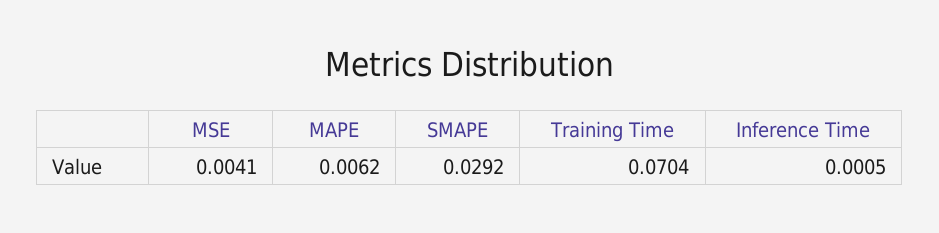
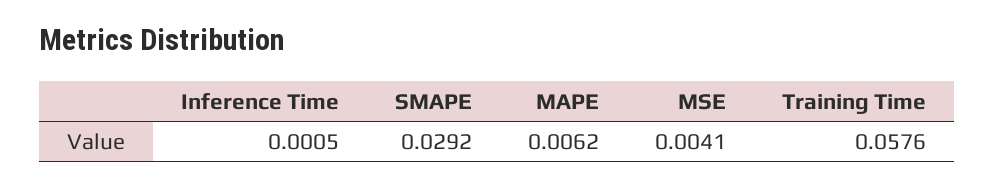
  {
    "MSE": 0.0041,
    "MAPE": 0.0062,
    "SMAPE": 0.0292,
-   "Training Time": 0.0704,
+   "Training Time": 0.0576,
    "Inference Time": 0.0005
  }

